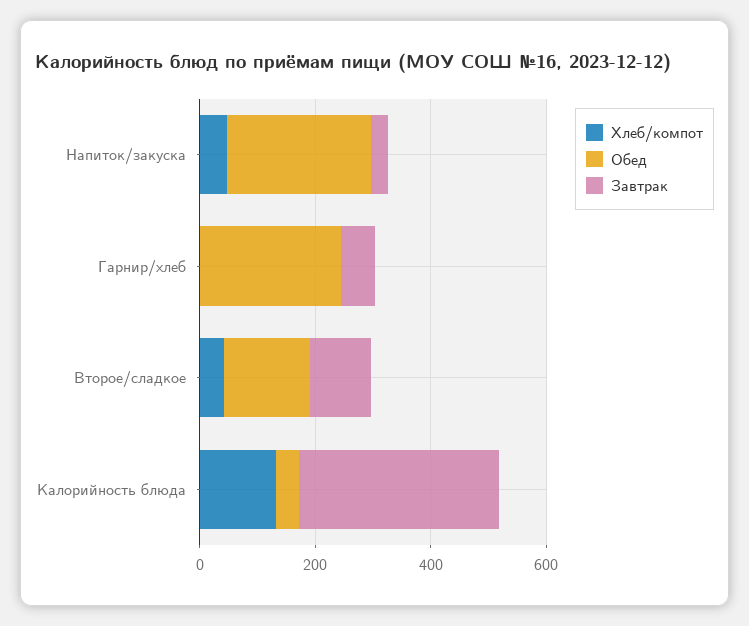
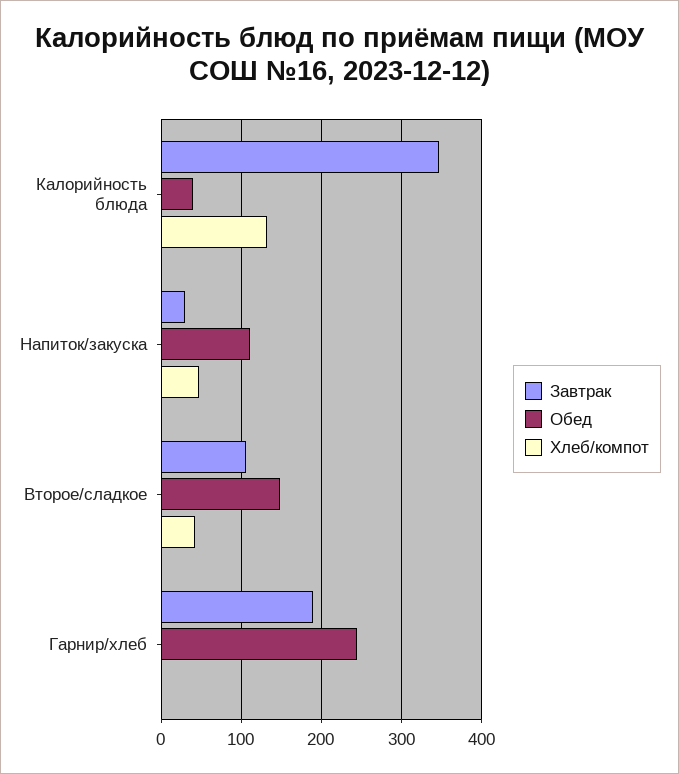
  {
    "Хлеб/компот": {
      "Напиток/закуска": 50,
      "Гарнир/хлеб": 0,
      "Второе/сладкое": 40,
      "Калорийность блюда": 130
    },
    "Обед": {
-     "Напиток/закуска": 250,
+     "Напиток/закуска": 110,
      "Гарнир/хлеб": 240,
      "Второе/сладкое": 150,
      "Калорийность блюда": 40
    },
    "Завтрак": {
      "Напиток/закуска": 30,
-     "Гарнир/хлеб": 50,
+     "Гарнир/хлеб": 190,
      "Второе/сладкое": 110,
      "Калорийность блюда": 350
    }
  }

